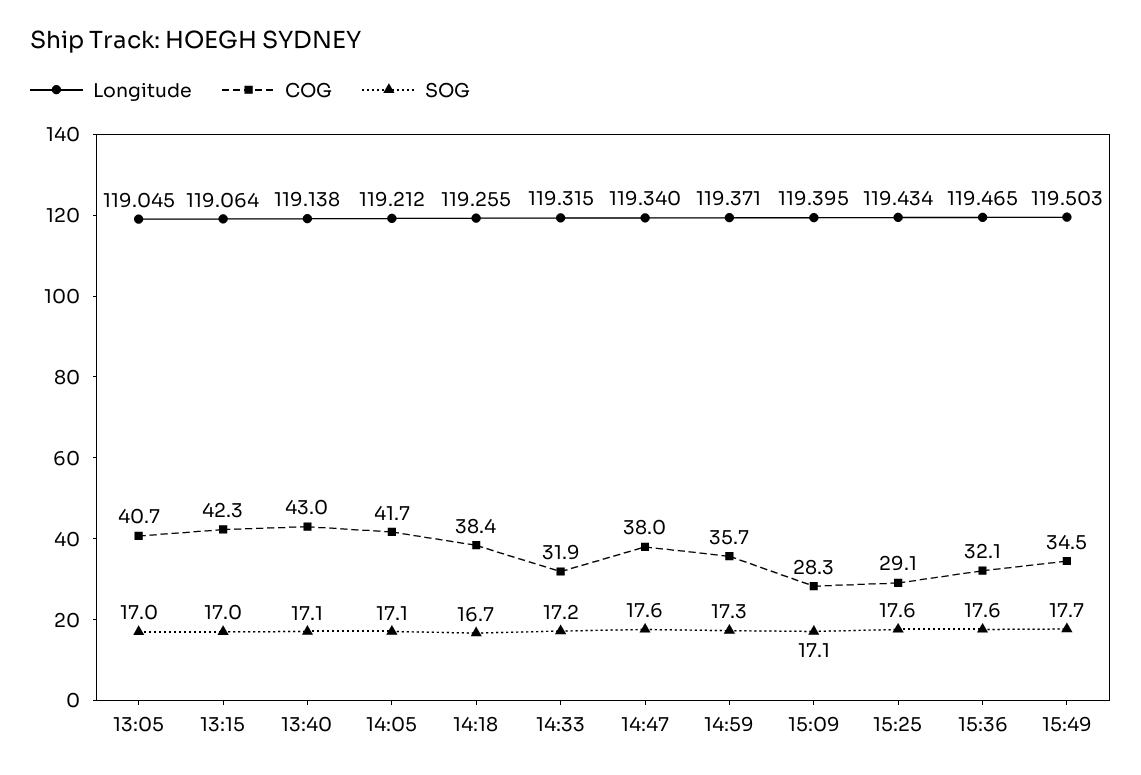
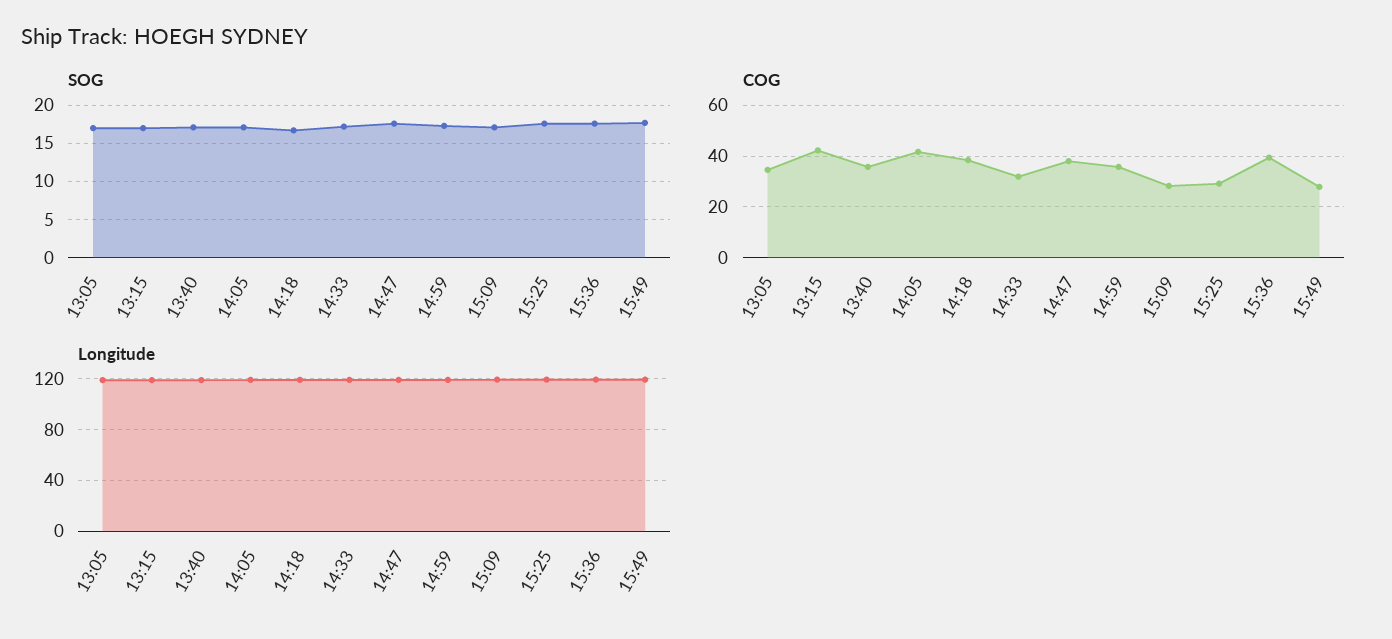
  {
    "Longitude": {
      "13:05": 119.045,
      "13:15": 119.064,
      "13:40": 119.138,
      "14:05": 119.212,
      "14:18": 119.255,
      "14:33": 119.315,
      "14:47": 119.34,
      "14:59": 119.371,
      "15:09": 119.395,
      "15:25": 119.434,
      "15:36": 119.465,
      "15:49": 119.503
    },
    "COG": {
-     "13:05": 40.7,
+     "13:05": 35,
      "13:15": 42.3,
-     "13:40": 43,
+     "13:40": 35,
      "14:05": 41.7,
      "14:18": 38.4,
      "14:33": 31.9,
      "14:47": 38,
      "14:59": 35.7,
      "15:09": 28.3,
      "15:25": 29.1,
-     "15:36": 32.1,
+     "15:36": 40,
-     "15:49": 34.5
+     "15:49": 27.5
    },
    "SOG": {
      "13:05": 17,
      "13:15": 17,
      "13:40": 17.1,
      "14:05": 17.1,
      "14:18": 16.7,
      "14:33": 17.2,
      "14:47": 17.6,
      "14:59": 17.3,
      "15:09": 17.1,
      "15:25": 17.6,
      "15:36": 17.6,
      "15:49": 17.7
    }
  }

